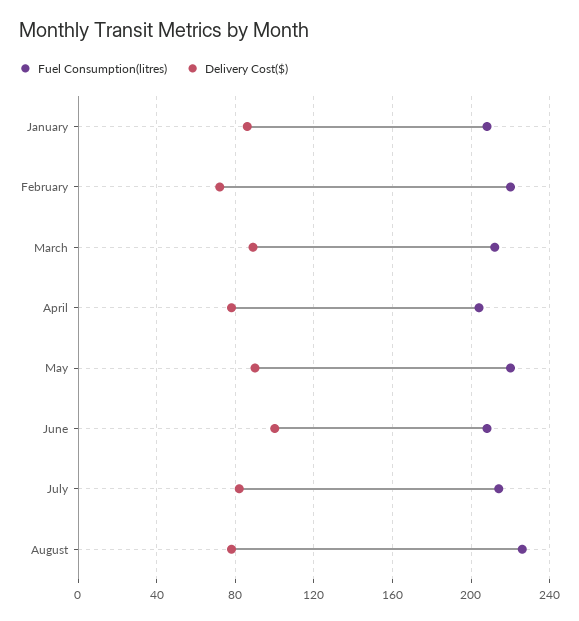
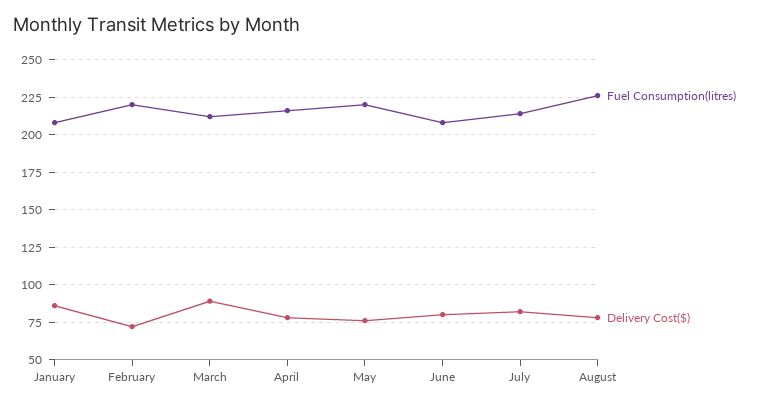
  {
    "Fuel Consumption(litres)": {
      "January": 210,
      "February": 220,
      "March": 210,
-     "April": 205,
+     "April": 215,
      "May": 220,
      "June": 210,
      "July": 215,
      "August": 225
    },
    "Delivery Cost($)": {
      "January": 85,
      "February": 70,
      "March": 90,
      "April": 80,
-     "May": 90,
+     "May": 75,
-     "June": 100,
+     "June": 80,
      "July": 80,
      "August": 80
    }
  }

